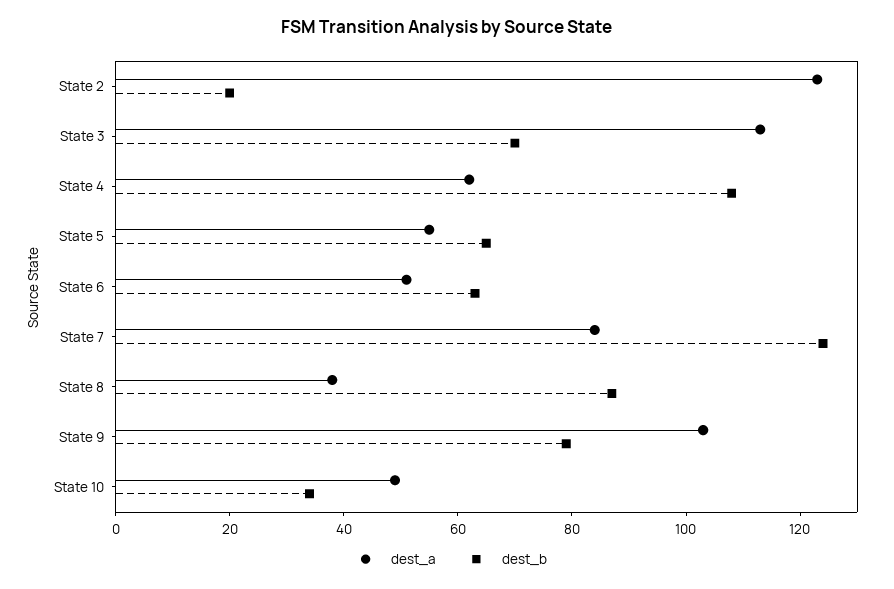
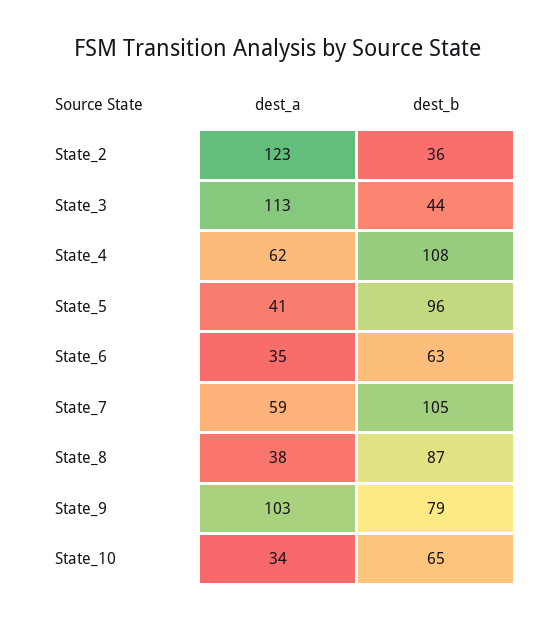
  {
    "dest_a": {
      "State 2": 123,
      "State 3": 113,
      "State 4": 62,
-     "State 5": 55,
+     "State 5": 41,
-     "State 6": 50,
+     "State 6": 35,
-     "State 7": 85,
+     "State 7": 59,
      "State 8": 38,
      "State 9": 103,
-     "State 10": 50
+     "State 10": 34
    },
    "dest_b": {
-     "State 2": 20,
+     "State 2": 36,
-     "State 3": 70,
+     "State 3": 44,
      "State 4": 108,
-     "State 5": 65,
+     "State 5": 96,
      "State 6": 63,
-     "State 7": 125,
+     "State 7": 105,
      "State 8": 87,
      "State 9": 79,
-     "State 10": 35
+     "State 10": 65
    }
  }

